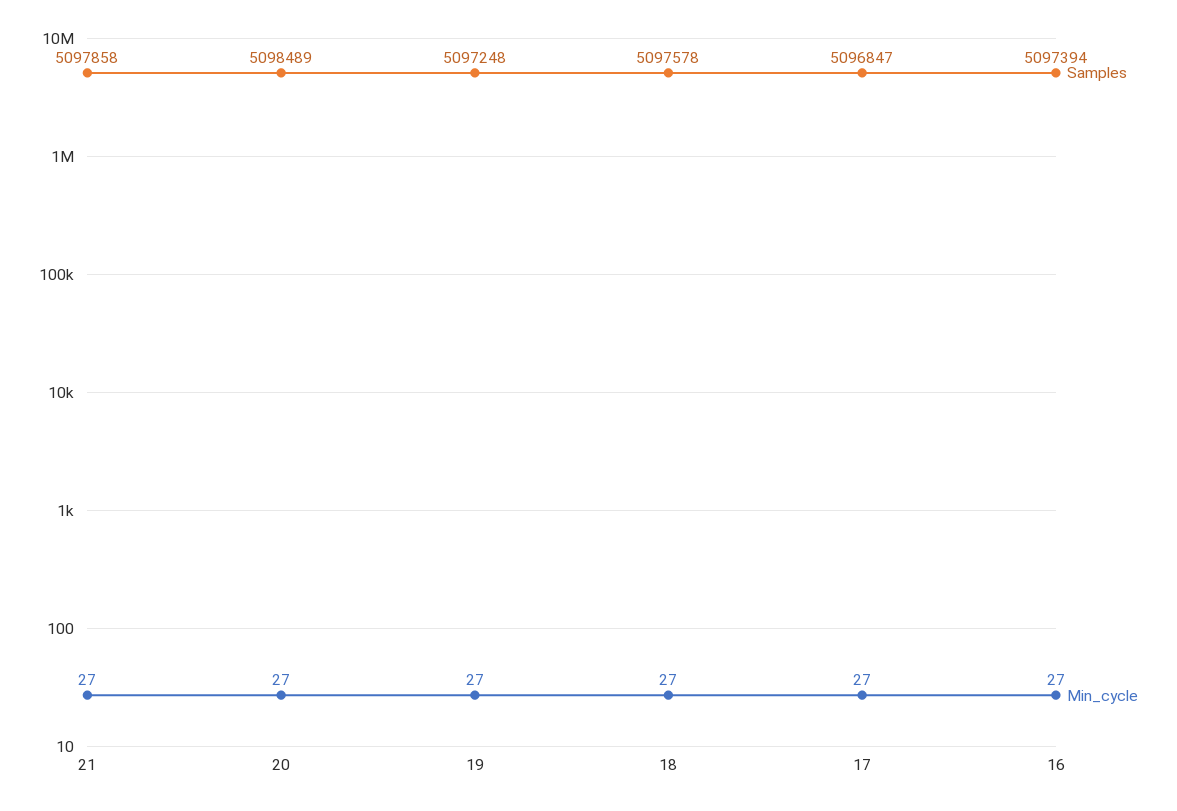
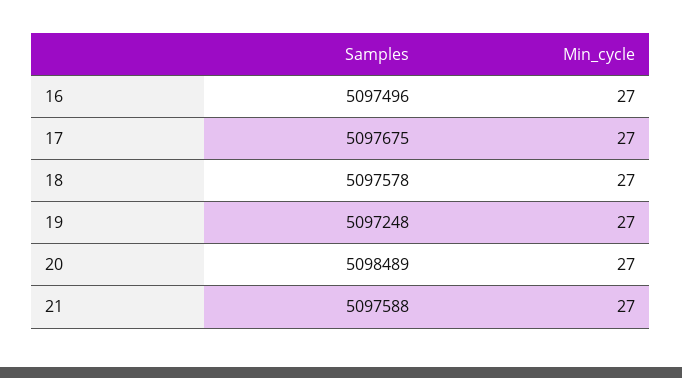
  {
    "Samples": {
-     "21": 5097858,
+     "21": 5097588,
      "20": 5098489,
      "19": 5097248,
      "18": 5097578,
-     "17": 5096847,
+     "17": 5097675,
-     "16": 5097394
+     "16": 5097496
    },
    "Min_cycle": {
      "21": 27,
      "20": 27,
      "19": 27,
      "18": 27,
      "17": 27,
      "16": 27
    }
  }

